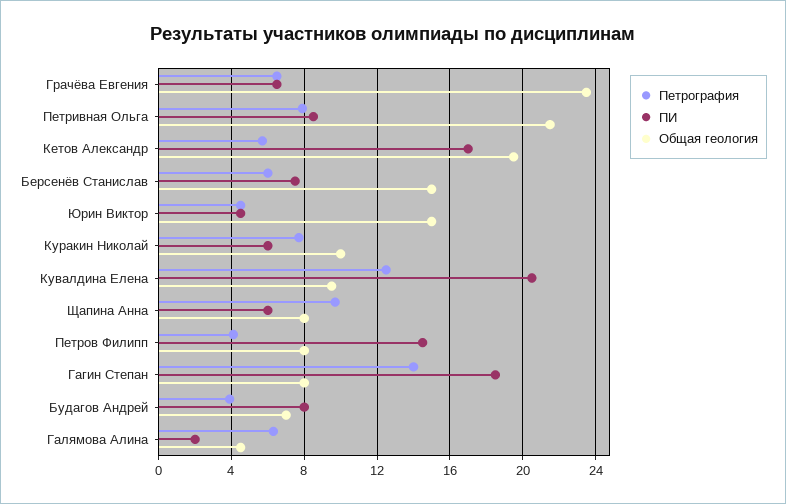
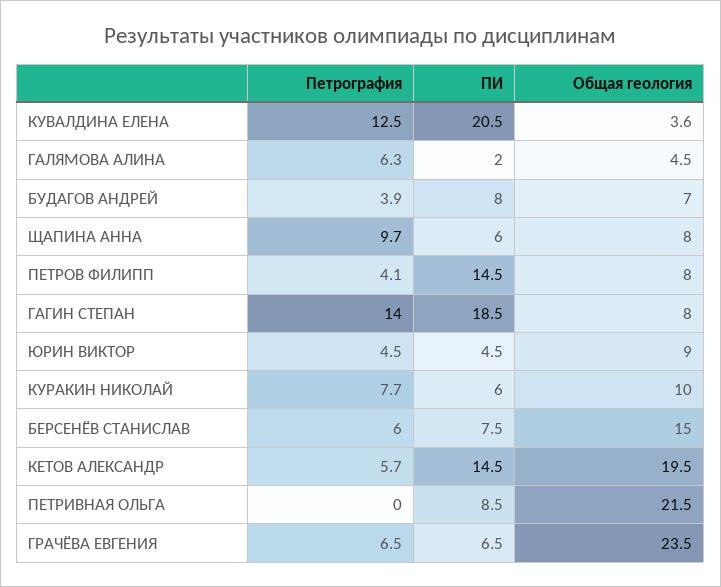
  {
    "Петрография": {
      "Грачёва Евгения": 6.5,
-     "Петривная Ольга": 8,
+     "Петривная Ольга": 0,
      "Кетов Александр": 5.7,
      "Берсенёв Станислав": 6,
      "Юрин Виктор": 4.5,
      "Куракин Николай": 7.7,
      "Кувалдина Елена": 12.5,
      "Щапина Анна": 9.7,
      "Петров Филипп": 4.1,
      "Гагин Степан": 14,
      "Будагов Андрей": 3.9,
      "Галямова Алина": 6.3
    },
    "ПИ": {
      "Грачёва Евгения": 6.5,
      "Петривная Ольга": 8.5,
-     "Кетов Александр": 17,
+     "Кетов Александр": 14.5,
      "Берсенёв Станислав": 7.5,
      "Юрин Виктор": 4.5,
      "Куракин Николай": 6,
      "Кувалдина Елена": 20.5,
      "Щапина Анна": 6,
      "Петров Филипп": 14.5,
      "Гагин Степан": 18.5,
      "Будагов Андрей": 8,
      "Галямова Алина": 2
    },
    "Общая геология": {
      "Грачёва Евгения": 23.5,
      "Петривная Ольга": 21.5,
      "Кетов Александр": 19.5,
      "Берсенёв Станислав": 15,
-     "Юрин Виктор": 15,
+     "Юрин Виктор": 9,
      "Куракин Николай": 10,
-     "Кувалдина Елена": 9.5,
+     "Кувалдина Елена": 3.6,
      "Щапина Анна": 8,
      "Петров Филипп": 8,
      "Гагин Степан": 8,
      "Будагов Андрей": 7,
      "Галямова Алина": 4.5
    }
  }

